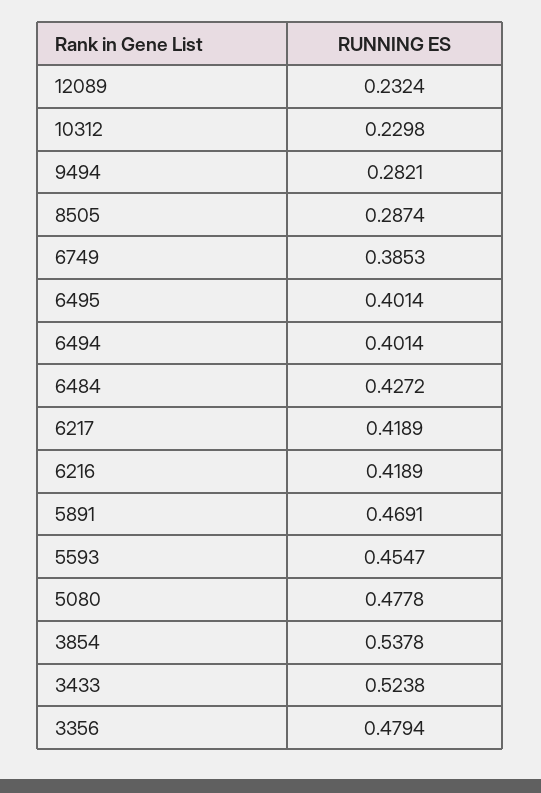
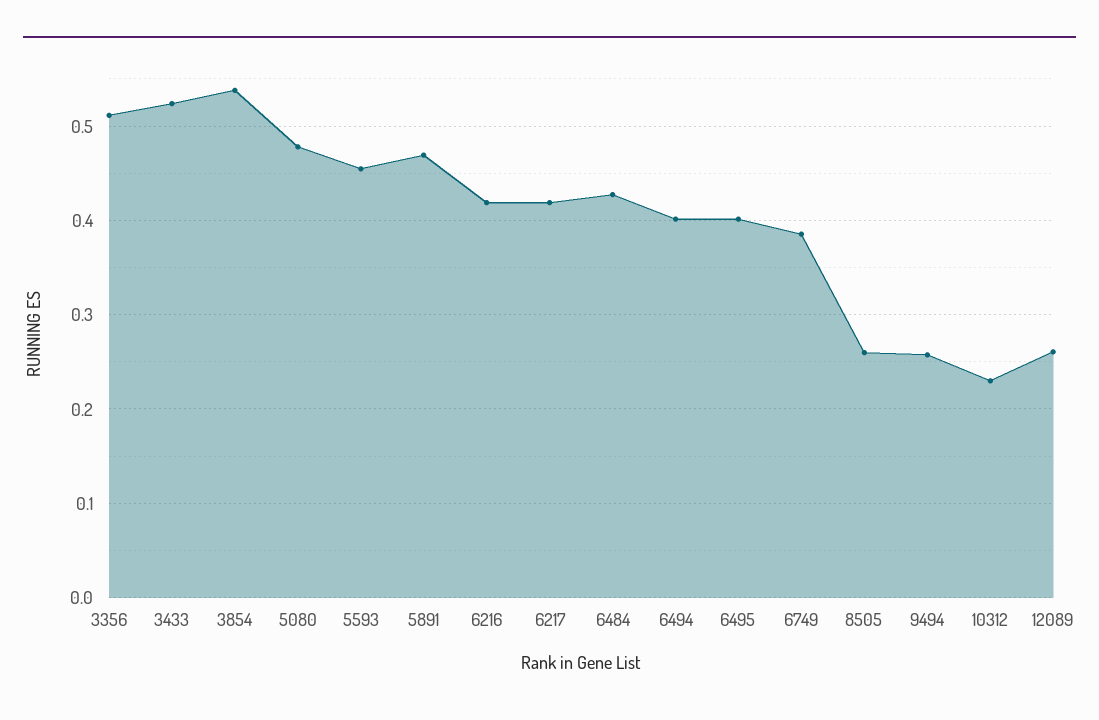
  {
-   "12089": 0.2324,
+   "12089": 0.26,
    "10312": 0.2298,
-   "9494": 0.2821,
+   "9494": 0.26,
-   "8505": 0.2874,
+   "8505": 0.26,
    "6749": 0.3853,
    "6495": 0.4014,
    "6494": 0.4014,
    "6484": 0.4272,
    "6217": 0.4189,
    "6216": 0.4189,
    "5891": 0.4691,
    "5593": 0.4547,
    "5080": 0.4778,
    "3854": 0.5378,
    "3433": 0.5238,
-   "3356": 0.4794
+   "3356": 0.51
  }

